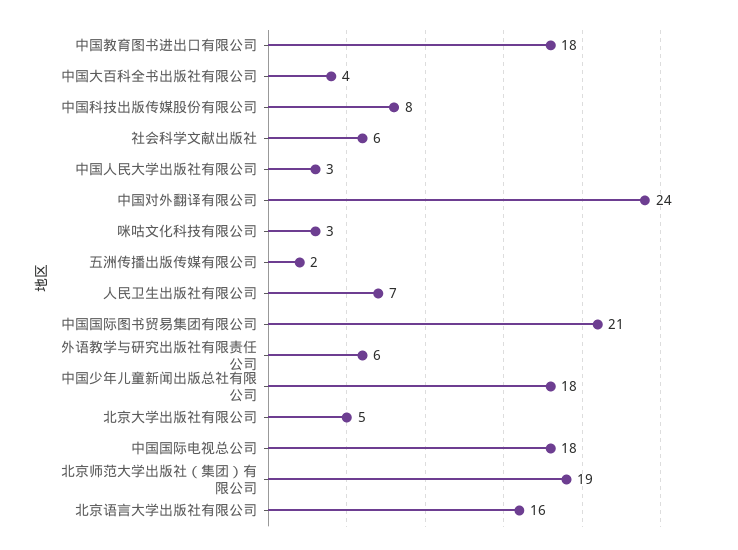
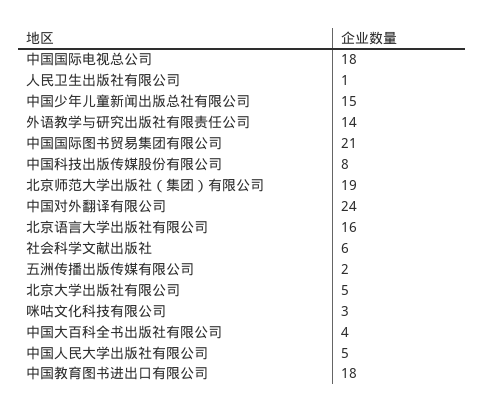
  {
    "中国教育图书进出口有限公司": 18,
    "中国大百科全书出版社有限公司": 4,
    "中国科技出版传媒股份有限公司": 8,
    "社会科学文献出版社": 6,
-   "中国人民大学出版社有限公司": 3,
+   "中国人民大学出版社有限公司": 5,
    "中国对外翻译有限公司": 24,
    "咪咕文化科技有限公司": 3,
    "五洲传播出版传媒有限公司": 2,
-   "人民卫生出版社有限公司": 7,
+   "人民卫生出版社有限公司": 1,
    "中国国际图书贸易集团有限公司": 21,
-   "外语教学与研究出版社有限责任公司": 6,
+   "外语教学与研究出版社有限责任公司": 14,
-   "中国少年儿童新闻出版总社有限公司": 18,
+   "中国少年儿童新闻出版总社有限公司": 15,
    "北京大学出版社有限公司": 5,
    "中国国际电视总公司": 18,
    "北京师范大学出版社（集团）有限公司": 19,
    "北京语言大学出版社有限公司": 16
  }

